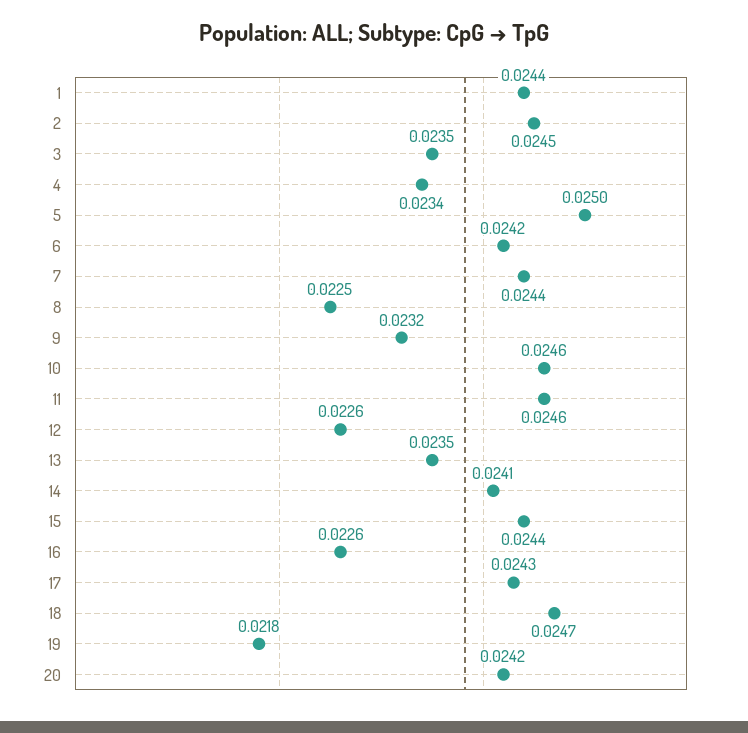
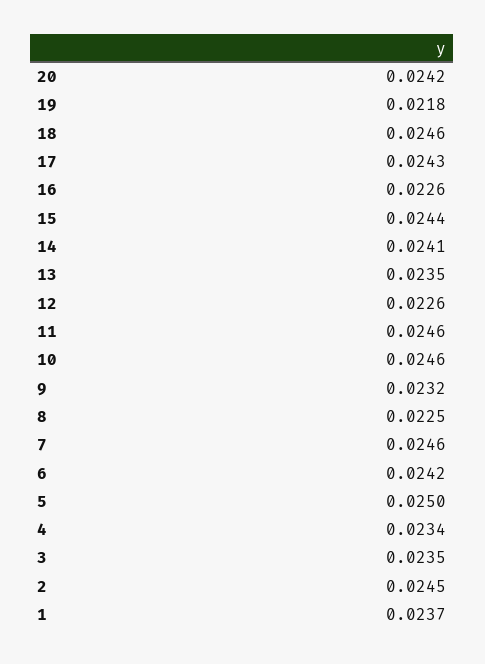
  {
-   "1": 0.0244,
+   "1": 0.0237,
    "2": 0.0245,
    "3": 0.0235,
    "4": 0.0234,
    "5": 0.025,
    "6": 0.0242,
-   "7": 0.0244,
+   "7": 0.0246,
    "8": 0.0225,
    "9": 0.0232,
    "10": 0.0246,
    "11": 0.0246,
    "12": 0.0226,
    "13": 0.0235,
    "14": 0.0241,
    "15": 0.0244,
    "16": 0.0226,
    "17": 0.0243,
-   "18": 0.0247,
+   "18": 0.0246,
    "19": 0.0218,
    "20": 0.0242
  }

